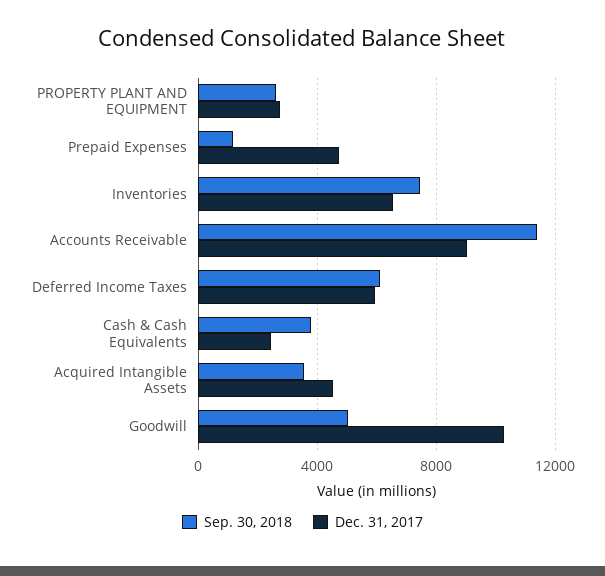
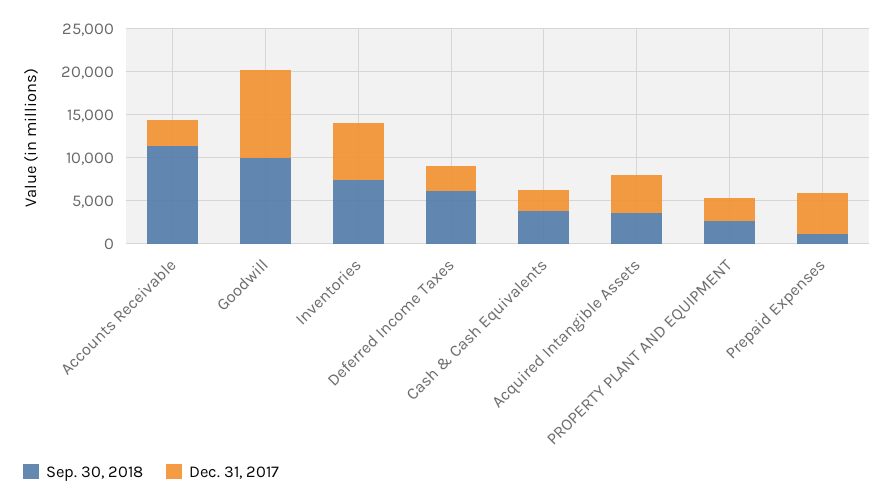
  {
    "Sep. 30, 2018": {
      "PROPERTY PLANT AND EQUIPMENT": 2500,
      "Prepaid Expenses": 1000,
      "Inventories": 7500,
      "Accounts Receivable": 11500,
      "Deferred Income Taxes": 6000,
      "Cash & Cash Equivalents": 4000,
      "Acquired Intangible Assets": 3500,
-     "Goodwill": 5000
+     "Goodwill": 10000
    },
    "Dec. 31, 2017": {
      "PROPERTY PLANT AND EQUIPMENT": 2500,
      "Prepaid Expenses": 4500,
      "Inventories": 6500,
-     "Accounts Receivable": 9000,
+     "Accounts Receivable": 3000,
-     "Deferred Income Taxes": 6000,
+     "Deferred Income Taxes": 3000,
      "Cash & Cash Equivalents": 2500,
      "Acquired Intangible Assets": 4500,
      "Goodwill": 10500
    }
  }

